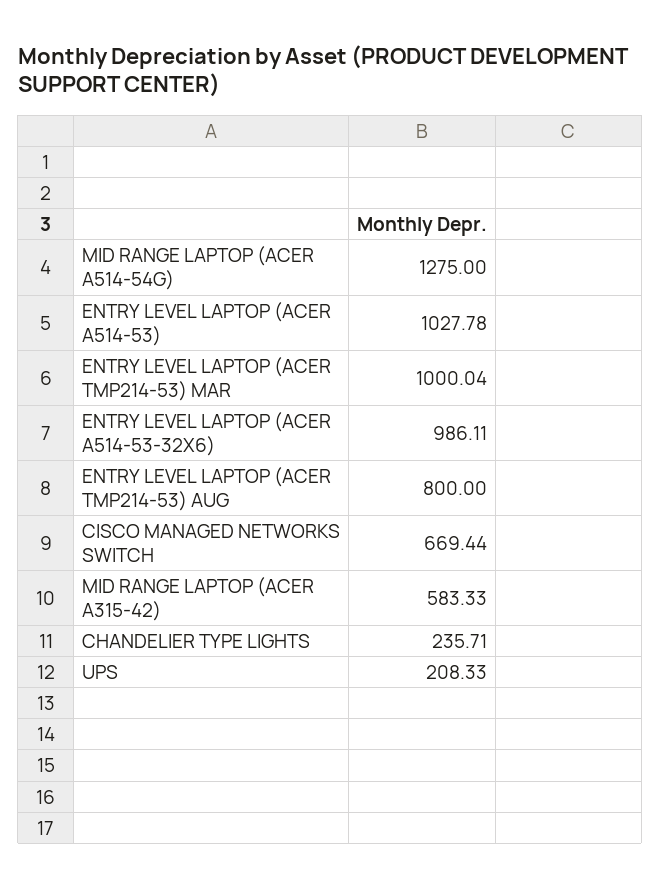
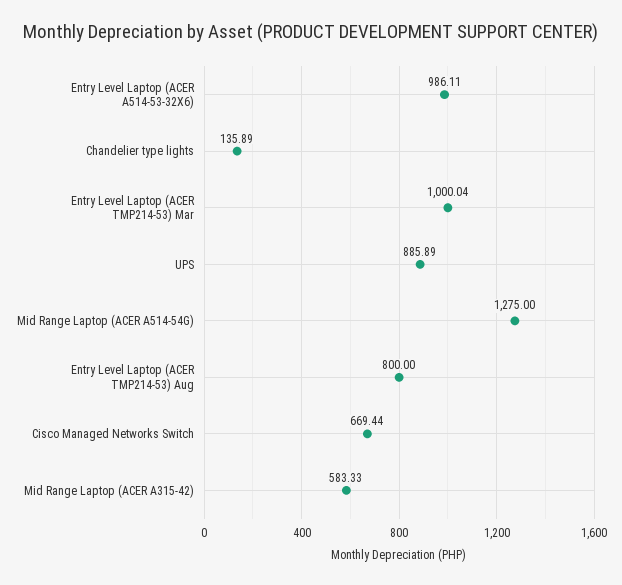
  {
    "MID RANGE LAPTOP (ACER A514-54G)": 1275,
-   "ENTRY LEVEL LAPTOP (ACER A514-53)": 1027.78,
    "ENTRY LEVEL LAPTOP (ACER TMP214-53) MAR": 1000.04,
    "ENTRY LEVEL LAPTOP (ACER A514-53-32X6)": 986.11,
    "ENTRY LEVEL LAPTOP (ACER TMP214-53) AUG": 800,
    "CISCO MANAGED NETWORKS SWITCH": 669.44,
    "MID RANGE LAPTOP (ACER A315-42)": 583.33,
-   "CHANDELIER TYPE LIGHTS": 235.71,
+   "CHANDELIER TYPE LIGHTS": 135.89,
-   "UPS": 208.33
+   "UPS": 885.89
  }

